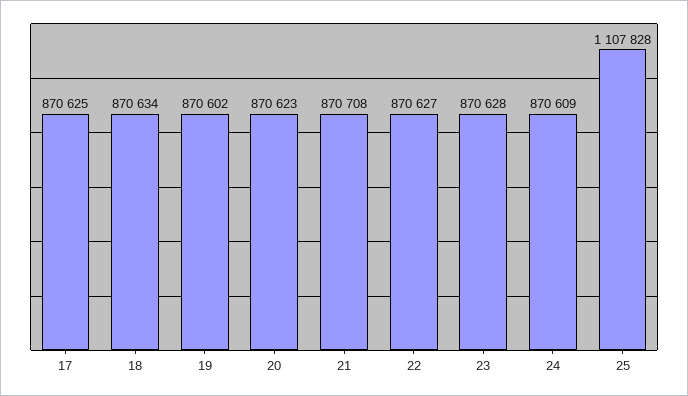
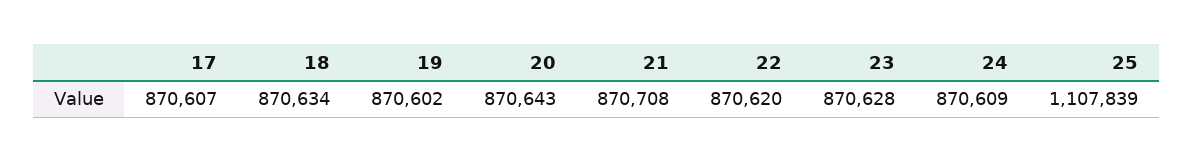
  {
-   "17": 870625,
+   "17": 870607,
    "18": 870634,
    "19": 870602,
-   "20": 870623,
+   "20": 870643,
    "21": 870708,
-   "22": 870627,
+   "22": 870620,
    "23": 870628,
    "24": 870609,
-   "25": 1107828
+   "25": 1107839
  }

